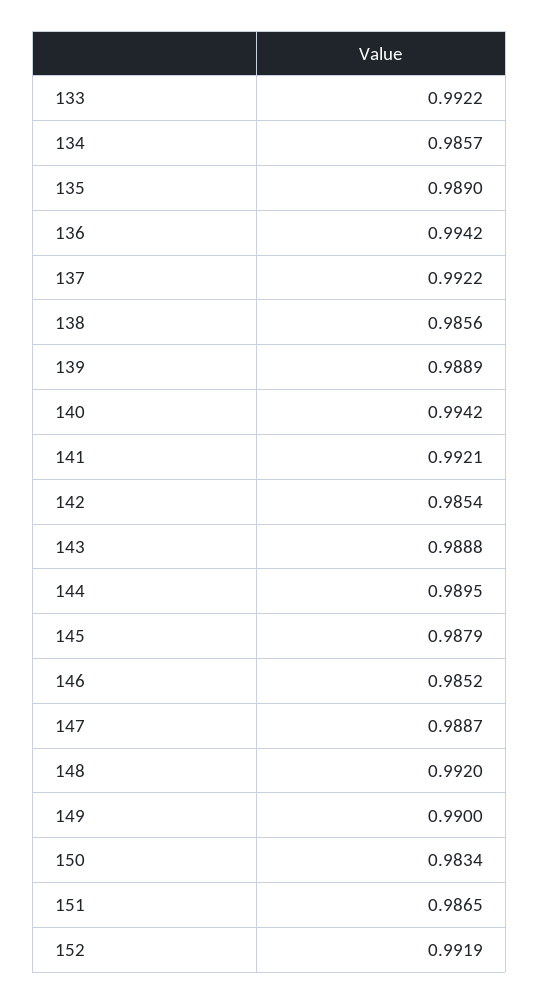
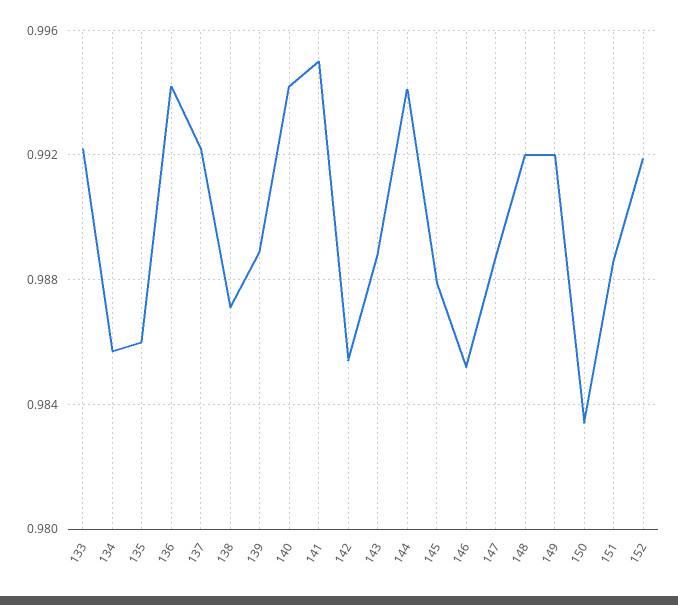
  {
    "133": 0.9922,
    "134": 0.9857,
-   "135": 0.989,
+   "135": 0.986,
    "136": 0.9942,
    "137": 0.9922,
-   "138": 0.9856,
+   "138": 0.987,
    "139": 0.9889,
    "140": 0.9942,
-   "141": 0.9921,
+   "141": 0.995,
    "142": 0.9854,
    "143": 0.9888,
-   "144": 0.9895,
+   "144": 0.994,
    "145": 0.9879,
    "146": 0.9852,
    "147": 0.9887,
    "148": 0.992,
-   "149": 0.99,
+   "149": 0.992,
    "150": 0.9834,
-   "151": 0.9865,
+   "151": 0.9885,
    "152": 0.9919
  }

